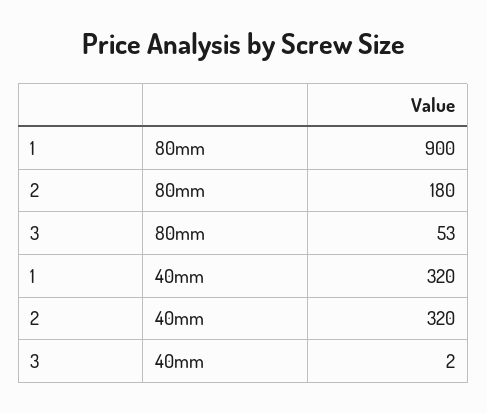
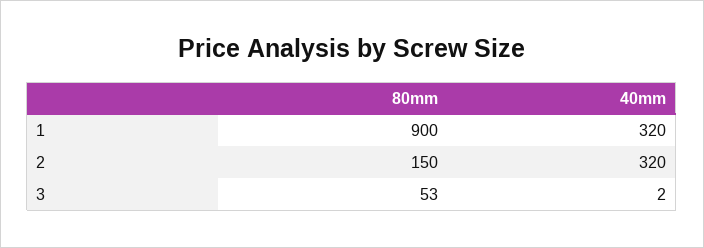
  {
    "1": {
      "80mm": 900,
      "40mm": 320
    },
    "2": {
-     "80mm": 180,
+     "80mm": 150,
      "40mm": 320
    },
    "3": {
      "80mm": 53,
      "40mm": 2
    }
  }

